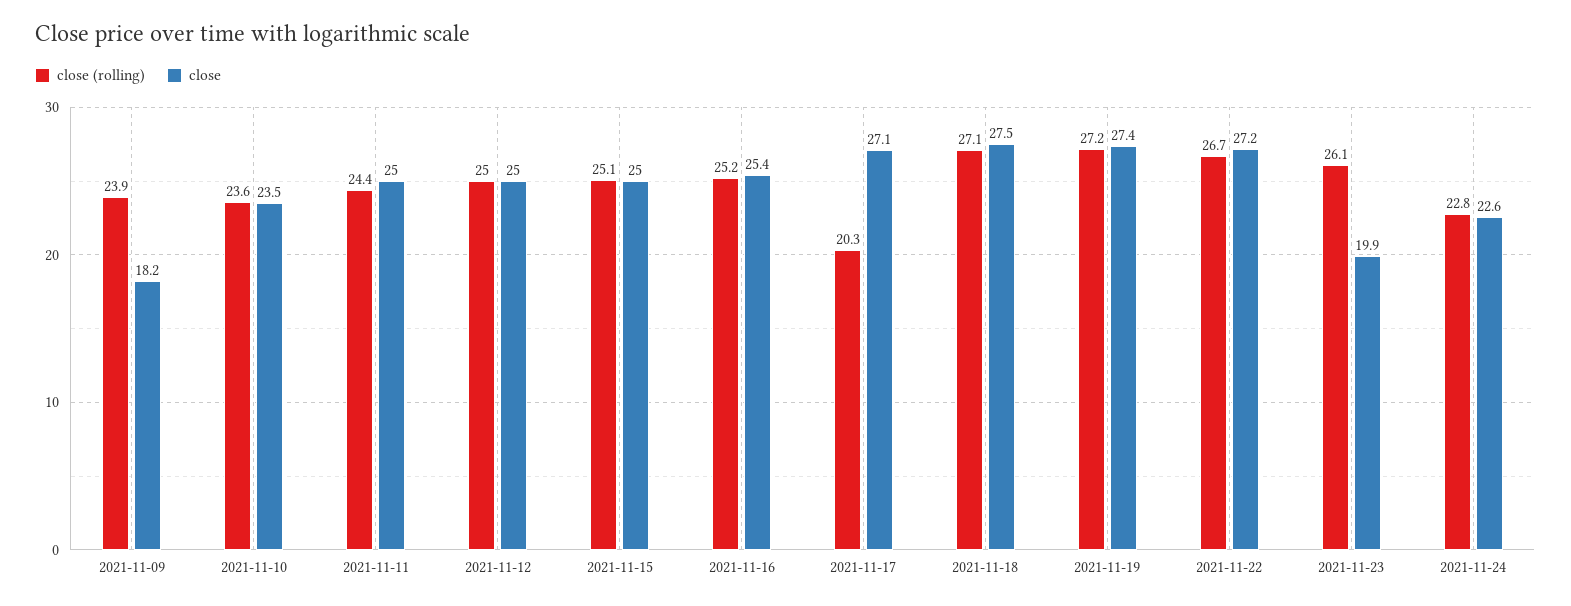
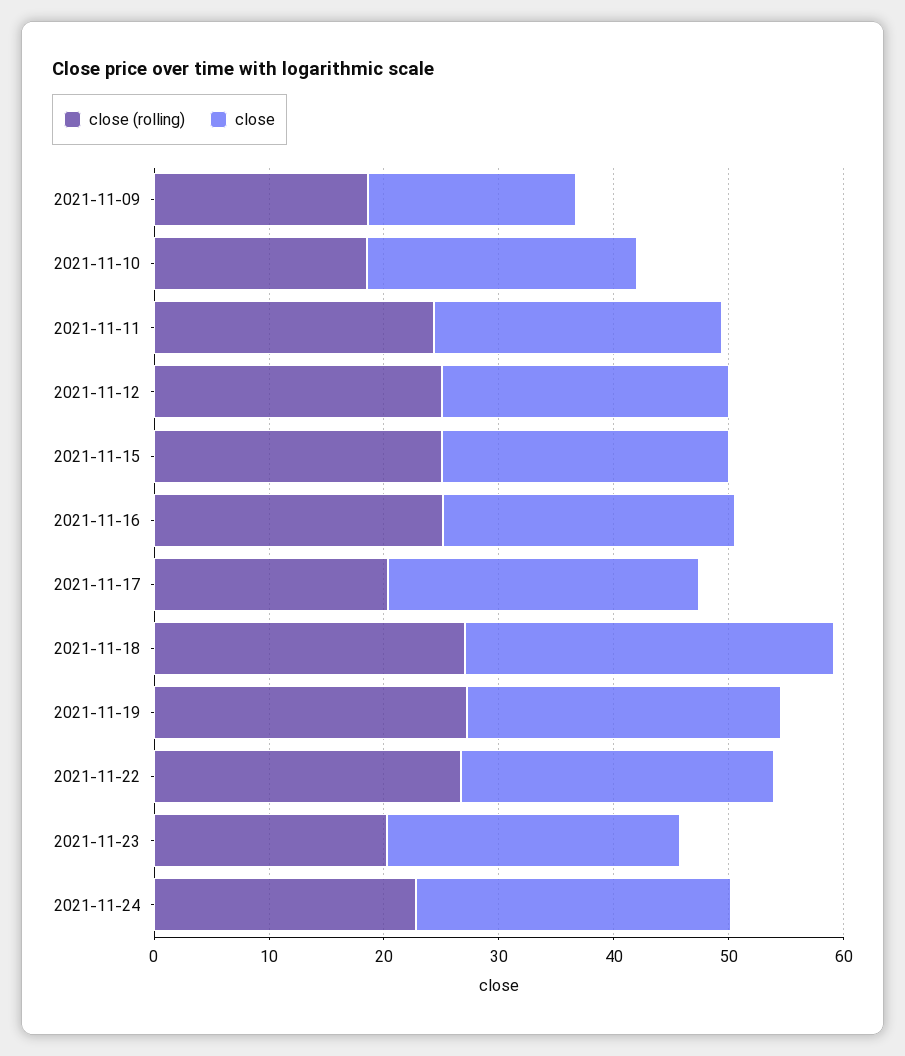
  {
    "close (rolling)": {
-     "2021-11-09": 23.9,
+     "2021-11-09": 18,
-     "2021-11-10": 23.6,
+     "2021-11-10": 18,
      "2021-11-11": 24.4,
      "2021-11-12": 25,
      "2021-11-15": 25.1,
      "2021-11-16": 25.2,
      "2021-11-17": 20.3,
      "2021-11-18": 27.1,
      "2021-11-19": 27.2,
      "2021-11-22": 26.7,
-     "2021-11-23": 26.1,
+     "2021-11-23": 20,
      "2021-11-24": 22.8
    },
    "close": {
      "2021-11-09": 18.2,
      "2021-11-10": 23.5,
      "2021-11-11": 25,
      "2021-11-12": 25,
      "2021-11-15": 25,
      "2021-11-16": 25.4,
      "2021-11-17": 27.1,
-     "2021-11-18": 27.5,
+     "2021-11-18": 32,
      "2021-11-19": 27.4,
      "2021-11-22": 27.2,
-     "2021-11-23": 19.9,
+     "2021-11-23": 26,
-     "2021-11-24": 22.6
+     "2021-11-24": 28
    }
  }

